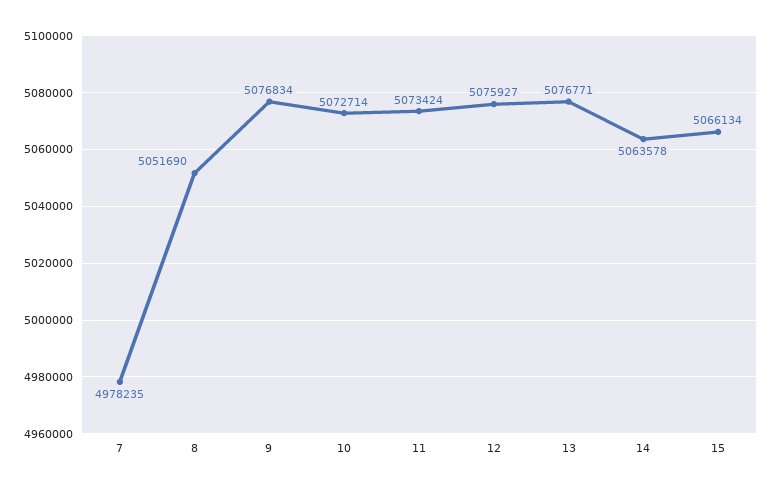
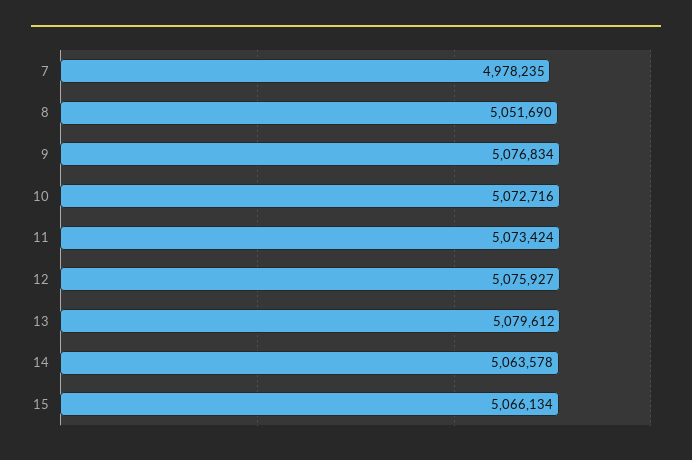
  {
    "7": 4978235,
    "8": 5051690,
    "9": 5076834,
-   "10": 5072714,
+   "10": 5072716,
    "11": 5073424,
    "12": 5075927,
-   "13": 5076771,
+   "13": 5079612,
    "14": 5063578,
    "15": 5066134
  }

